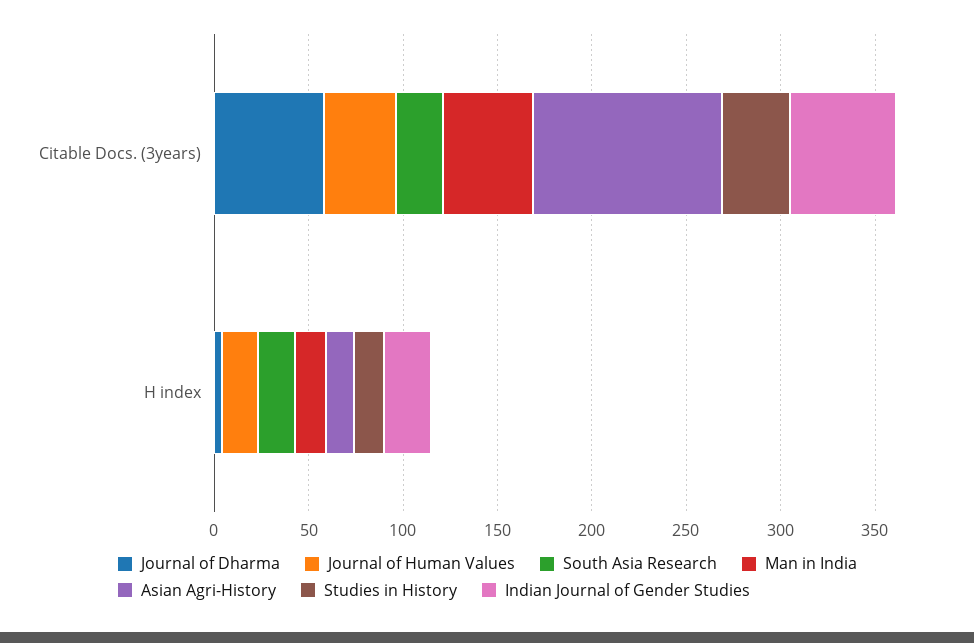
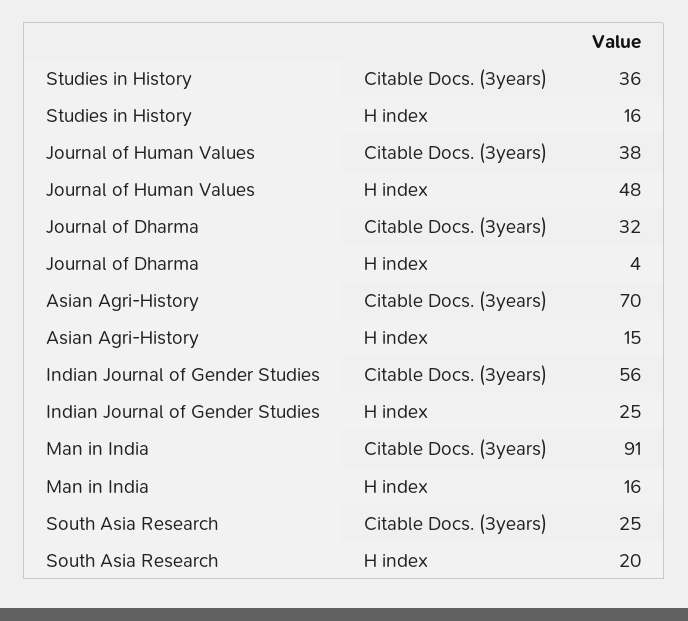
  {
    "Journal of Dharma": {
-     "Citable Docs. (3years)": 60,
+     "Citable Docs. (3years)": 32,
      "H index": 4
    },
    "Journal of Human Values": {
      "Citable Docs. (3years)": 38,
-     "H index": 20
+     "H index": 48
    },
    "South Asia Research": {
      "Citable Docs. (3years)": 25,
      "H index": 20
    },
    "Man in India": {
-     "Citable Docs. (3years)": 50,
+     "Citable Docs. (3years)": 91,
      "H index": 16
    },
    "Asian Agri-History": {
-     "Citable Docs. (3years)": 100,
+     "Citable Docs. (3years)": 70,
      "H index": 15
    },
    "Studies in History": {
      "Citable Docs. (3years)": 36,
      "H index": 16
    },
    "Indian Journal of Gender Studies": {
      "Citable Docs. (3years)": 56,
      "H index": 25
    }
  }

